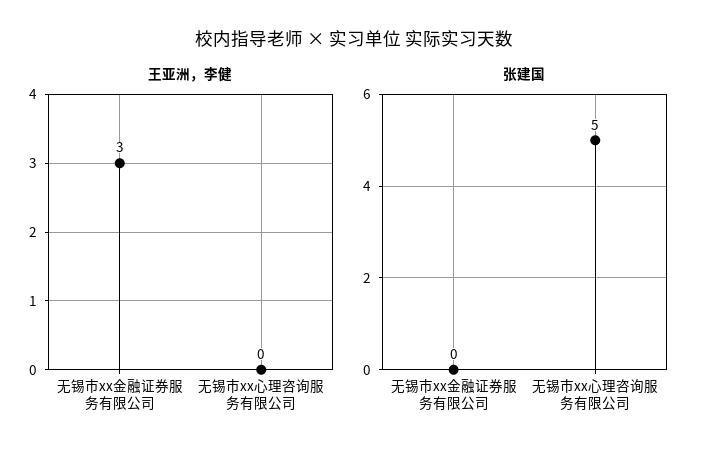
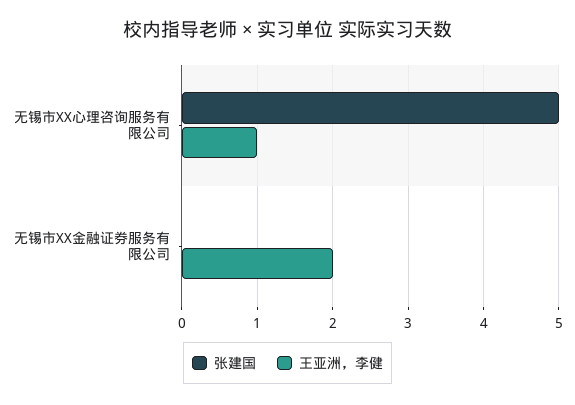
  {
    "王亚洲，李健": {
-     "无锡市xx金融证券服务有限公司": 3,
+     "无锡市xx金融证券服务有限公司": 2,
-     "无锡市xx心理咨询服务有限公司": 0
+     "无锡市xx心理咨询服务有限公司": 1
    },
    "张建国": {
      "无锡市xx金融证券服务有限公司": 0,
      "无锡市xx心理咨询服务有限公司": 5
    }
  }

